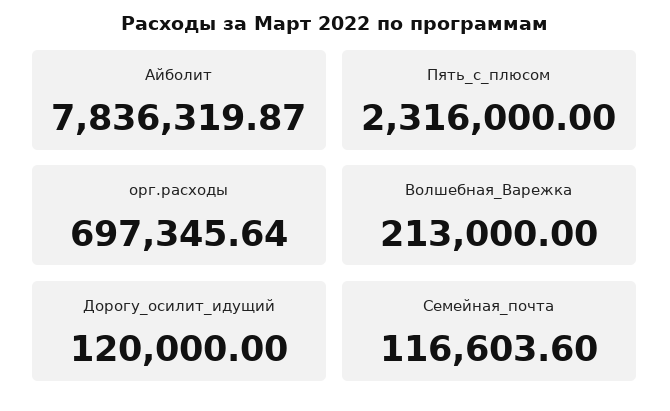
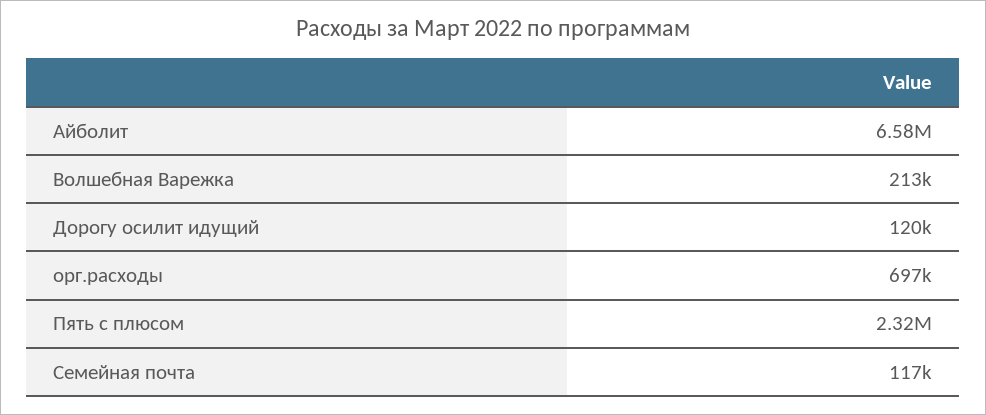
  {
-   "Айболит": 7836319.87,
+   "Айболит": 6580000,
    "Пять_с_плюсом": 2316000,
    "орг.расходы": 697345.64,
    "Волшебная_Варежка": 213000,
    "Дорогу_осилит_идущий": 120000,
    "Семейная_почта": 116603.6
  }

